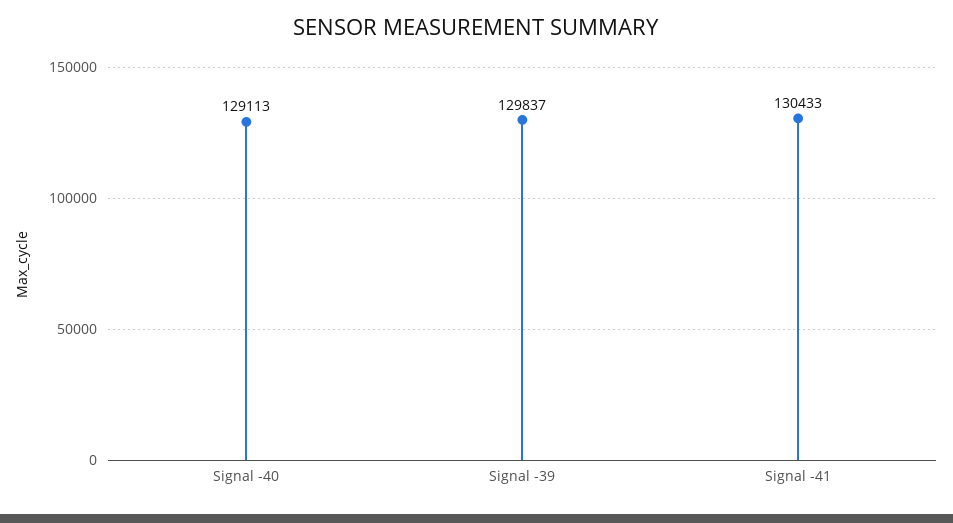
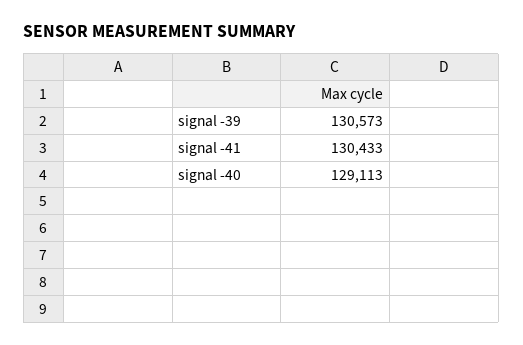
  {
    "Signal -40": 129113,
-   "Signal -39": 129837,
+   "Signal -39": 130573,
    "Signal -41": 130433
  }

